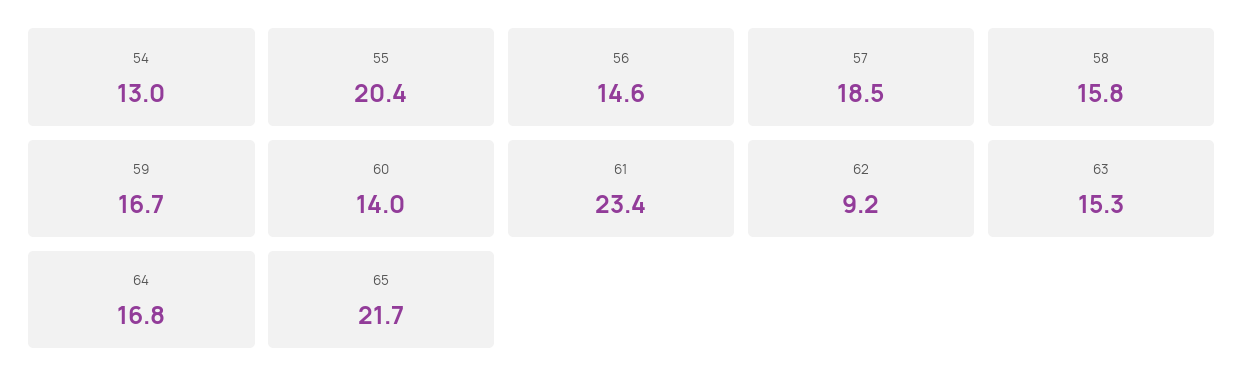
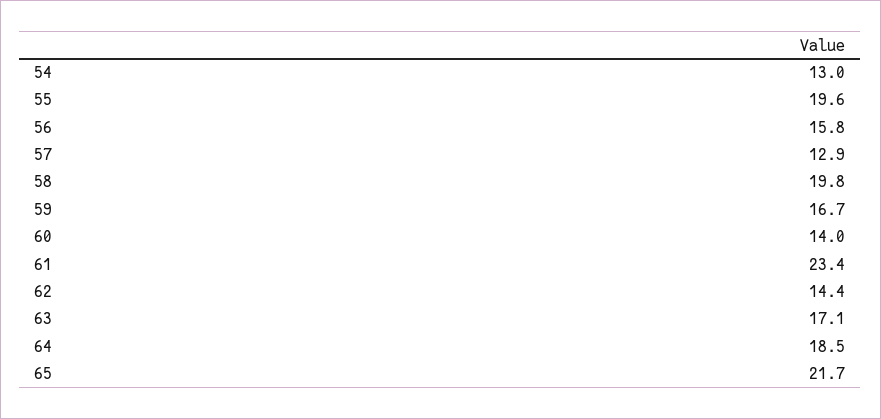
  {
    "54": 13,
-   "55": 20.4,
+   "55": 19.6,
-   "56": 14.6,
+   "56": 15.8,
-   "57": 18.5,
+   "57": 12.9,
-   "58": 15.8,
+   "58": 19.8,
    "59": 16.7,
    "60": 14,
    "61": 23.4,
-   "62": 9.2,
+   "62": 14.4,
-   "63": 15.3,
+   "63": 17.1,
-   "64": 16.8,
+   "64": 18.5,
    "65": 21.7
  }

